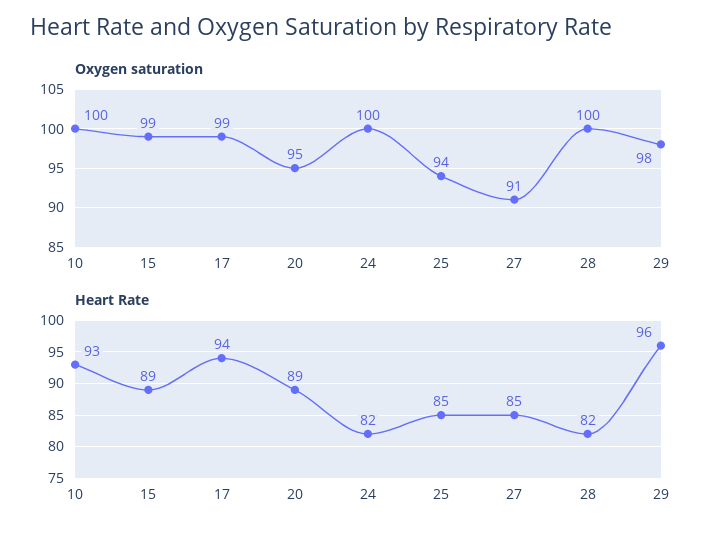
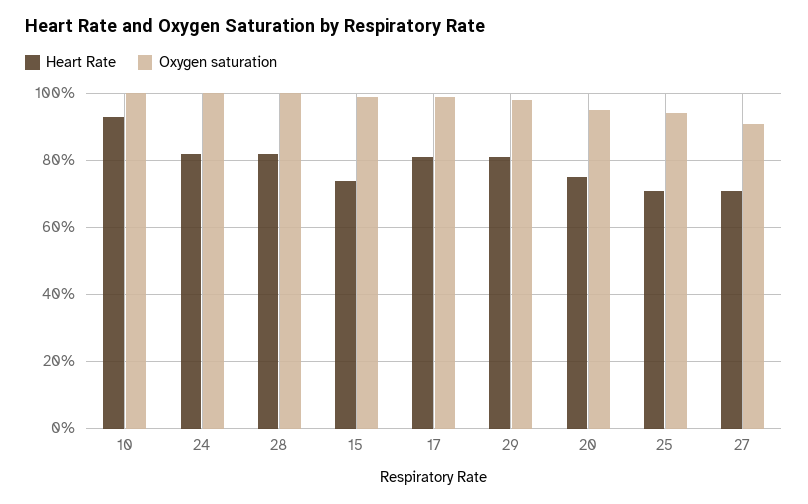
  {
    "Oxygen saturation": {
      "10": 100,
      "15": 99,
      "17": 99,
      "20": 95,
      "24": 100,
      "25": 94,
      "27": 91,
      "28": 100,
      "29": 98
    },
    "Heart Rate": {
      "10": 93,
-     "15": 89,
+     "15": 75,
-     "17": 94,
+     "17": 80,
-     "20": 89,
+     "20": 75,
      "24": 82,
-     "25": 85,
+     "25": 70,
-     "27": 85,
+     "27": 70,
      "28": 82,
-     "29": 96
+     "29": 80
    }
  }

